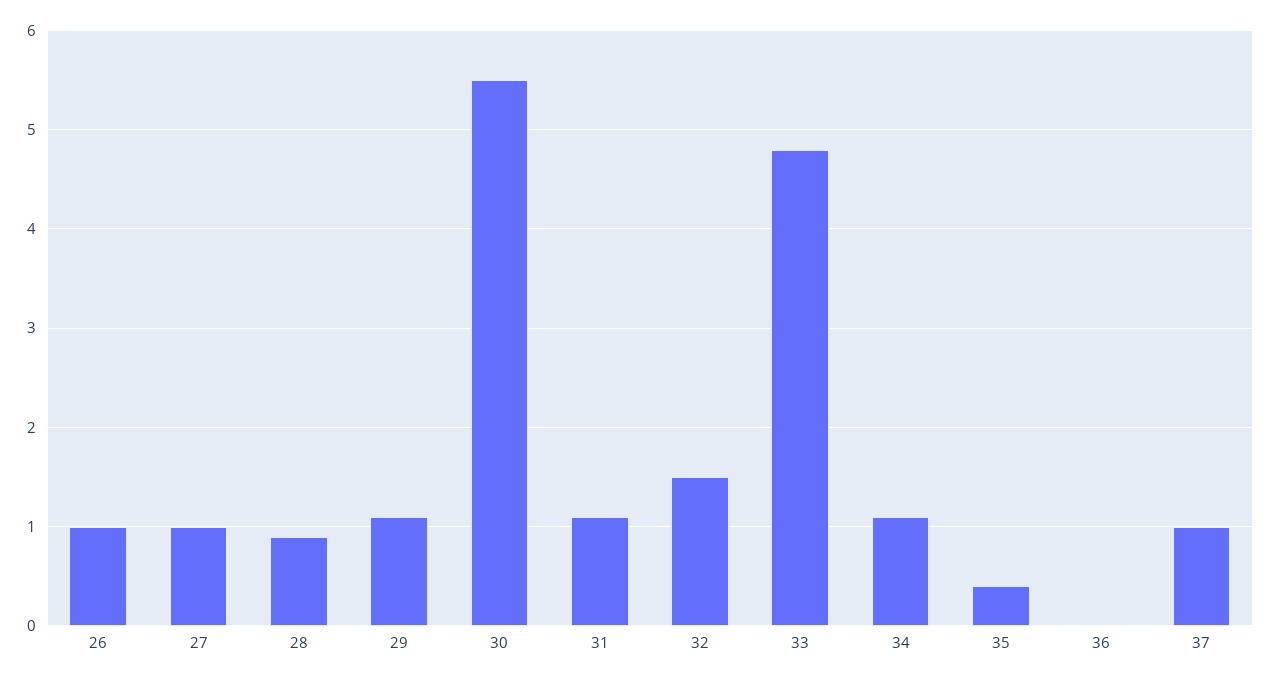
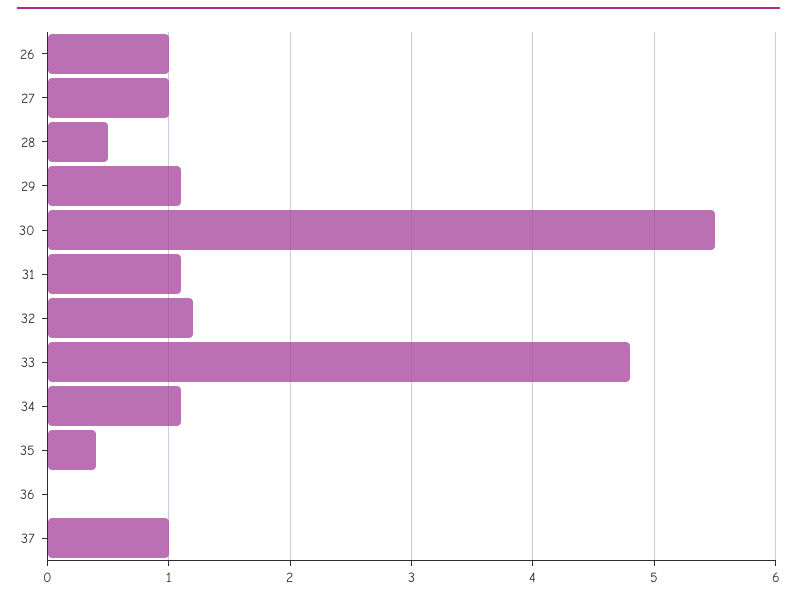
  {
    "26": 1,
    "27": 1,
-   "28": 0.9,
+   "28": 0.5,
    "29": 1.1,
    "30": 5.5,
    "31": 1.1,
-   "32": 1.5,
+   "32": 1.2,
    "33": 4.8,
    "34": 1.1,
    "35": 0.4,
    "36": 0,
    "37": 1
  }

